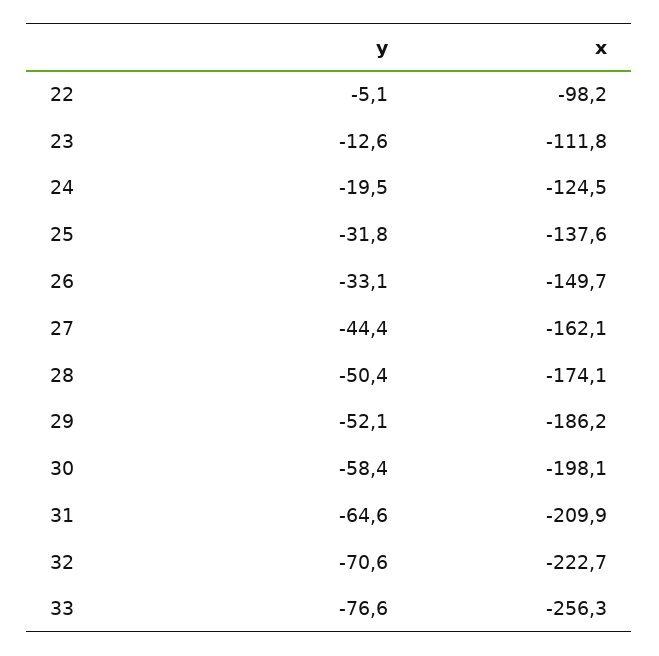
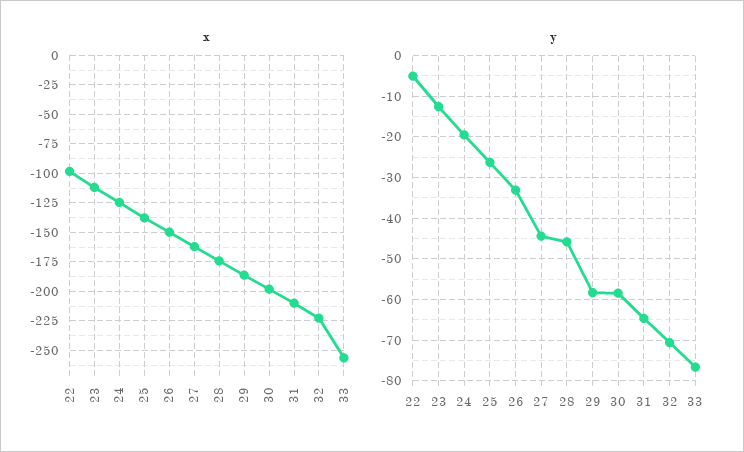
  {
    "y": {
      "22": -5.1,
      "23": -12.6,
      "24": -19.5,
-     "25": -31.8,
+     "25": -26,
      "26": -33.1,
      "27": -44.4,
-     "28": -50.4,
+     "28": -46,
-     "29": -52.1,
+     "29": -58,
      "30": -58.4,
      "31": -64.6,
      "32": -70.6,
      "33": -76.6
    },
    "x": {
      "22": -98.2,
      "23": -111.8,
      "24": -124.5,
      "25": -137.6,
      "26": -149.7,
      "27": -162.1,
      "28": -174.1,
      "29": -186.2,
      "30": -198.1,
      "31": -209.9,
      "32": -222.7,
      "33": -256.3
    }
  }

